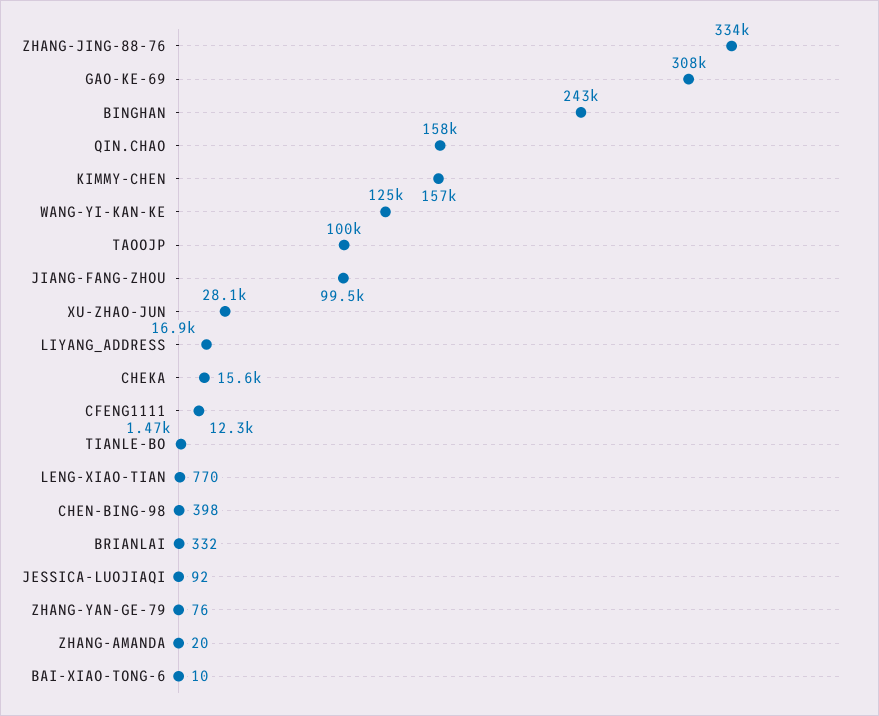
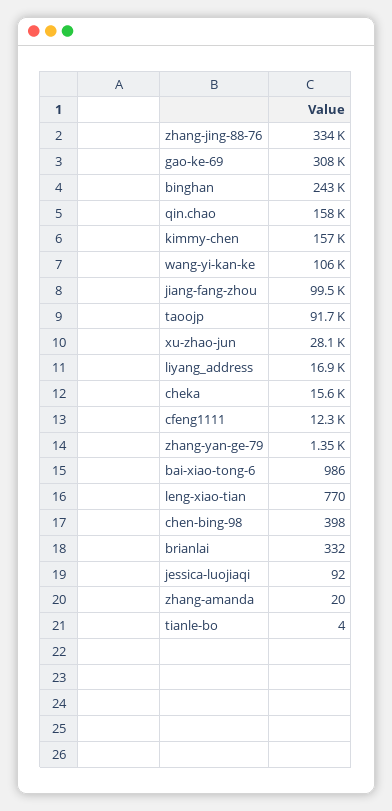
  {
    "ZHANG-JING-88-76": 334000,
    "GAO-KE-69": 308000,
    "BINGHAN": 243000,
    "QIN.CHAO": 158000,
    "KIMMY-CHEN": 157000,
-   "WANG-YI-KAN-KE": 125000,
+   "WANG-YI-KAN-KE": 106000,
-   "TAOOJP": 100000,
+   "TAOOJP": 91700,
    "JIANG-FANG-ZHOU": 99500,
    "XU-ZHAO-JUN": 28100,
    "LIYANG_ADDRESS": 16900,
    "CHEKA": 15600,
    "CFENG1111": 12300,
-   "TIANLE-BO": 1470,
+   "TIANLE-BO": 4,
    "LENG-XIAO-TIAN": 770,
    "CHEN-BING-98": 398,
    "BRIANLAI": 332,
    "JESSICA-LUOJIAQI": 92,
-   "ZHANG-YAN-GE-79": 76,
+   "ZHANG-YAN-GE-79": 1350,
    "ZHANG-AMANDA": 20,
-   "BAI-XIAO-TONG-6": 10
+   "BAI-XIAO-TONG-6": 986
  }

